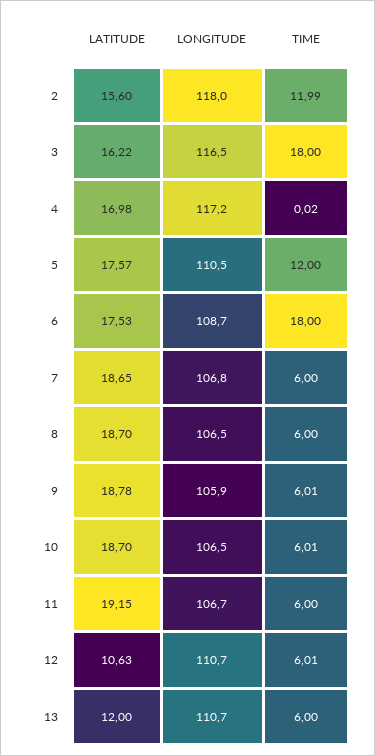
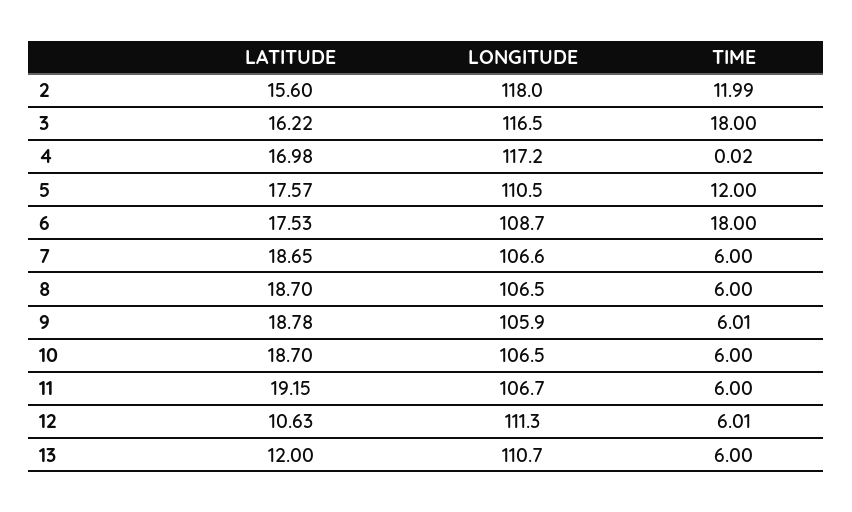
  {
    "LATITUDE": {
      "2": 15.6,
      "3": 16.22,
      "4": 16.98,
      "5": 17.57,
      "6": 17.53,
      "7": 18.65,
      "8": 18.7,
      "9": 18.78,
      "10": 18.7,
      "11": 19.15,
      "12": 10.63,
      "13": 12
    },
    "LONGITUDE": {
      "2": 118,
      "3": 116.5,
      "4": 117.2,
      "5": 110.5,
      "6": 108.7,
-     "7": 106.8,
+     "7": 106.6,
      "8": 106.5,
      "9": 105.9,
      "10": 106.5,
      "11": 106.7,
-     "12": 110.7,
+     "12": 111.3,
      "13": 110.7
    },
    "TIME": {
      "2": 11.99,
      "3": 18,
      "4": 0.02,
      "5": 12,
      "6": 18,
      "7": 6,
      "8": 6,
      "9": 6.01,
-     "10": 6.01,
+     "10": 6,
      "11": 6,
      "12": 6.01,
      "13": 6
    }
  }

